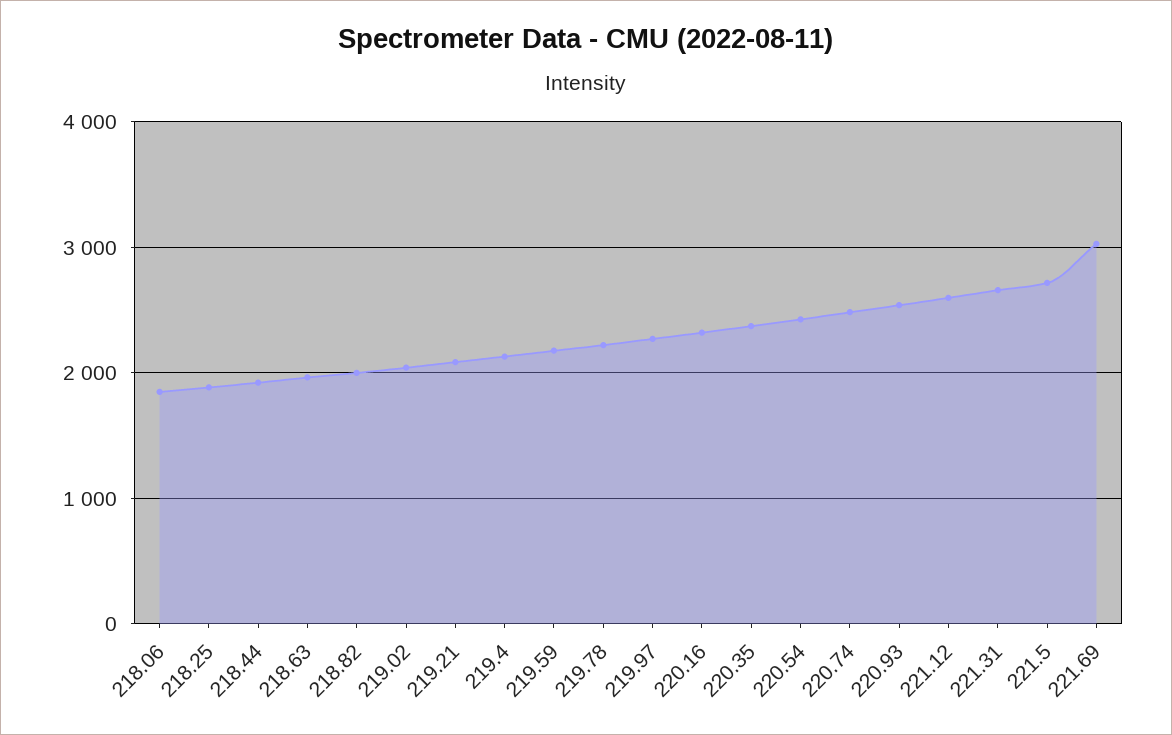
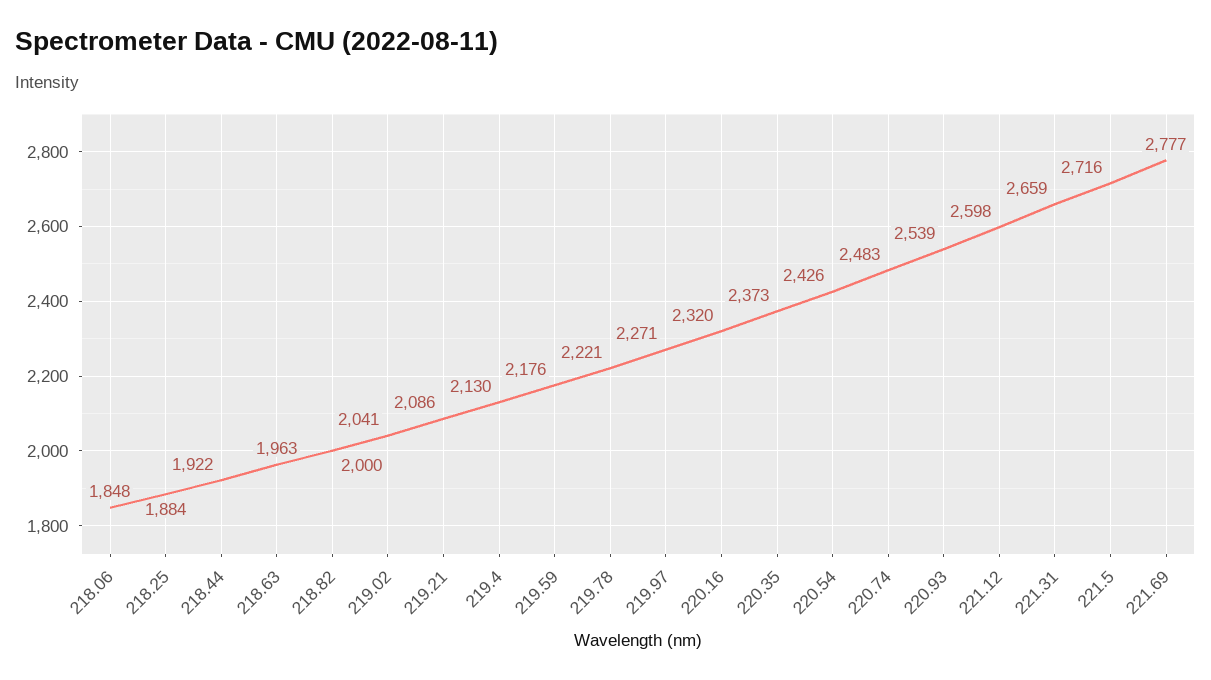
  {
    "218.06": 1848,
    "218.25": 1884,
    "218.44": 1922,
    "218.63": 1963,
    "218.82": 2000,
    "219.02": 2041,
    "219.21": 2086,
    "219.4": 2130,
    "219.59": 2176,
    "219.78": 2221,
    "219.97": 2271,
    "220.16": 2320,
    "220.35": 2373,
    "220.54": 2426,
    "220.74": 2483,
    "220.93": 2539,
    "221.12": 2598,
    "221.31": 2659,
    "221.5": 2716,
-   "221.69": 3000
+   "221.69": 2777
  }

